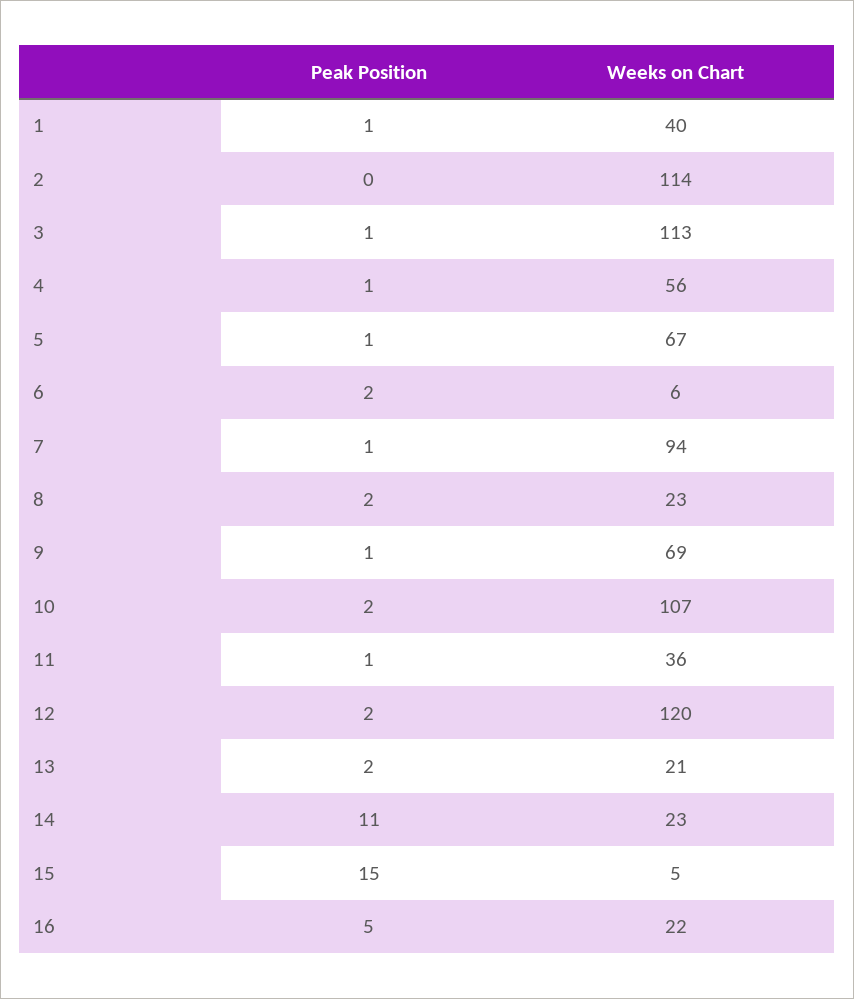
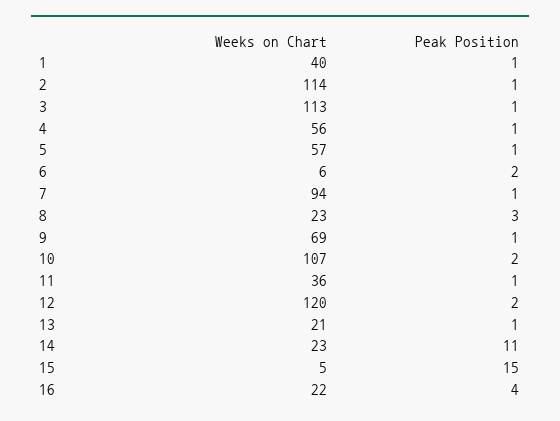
  {
    "Peak Position": {
      "1": 1,
-     "2": 0,
+     "2": 1,
      "3": 1,
      "4": 1,
      "5": 1,
      "6": 2,
      "7": 1,
-     "8": 2,
+     "8": 3,
      "9": 1,
      "10": 2,
      "11": 1,
      "12": 2,
-     "13": 2,
+     "13": 1,
      "14": 11,
      "15": 15,
-     "16": 5
+     "16": 4
    },
    "Weeks on Chart": {
      "1": 40,
      "2": 114,
      "3": 113,
      "4": 56,
-     "5": 67,
+     "5": 57,
      "6": 6,
      "7": 94,
      "8": 23,
      "9": 69,
      "10": 107,
      "11": 36,
      "12": 120,
      "13": 21,
      "14": 23,
      "15": 5,
      "16": 22
    }
  }

